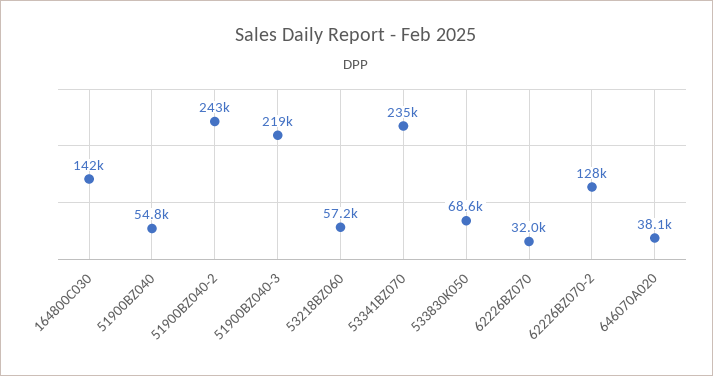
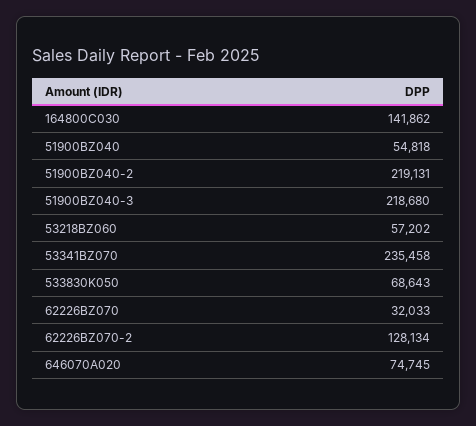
  {
    "164800C030": 141862,
    "51900BZ040": 54818,
-   "51900BZ040-2": 243000,
+   "51900BZ040-2": 219131,
    "51900BZ040-3": 218680,
    "53218BZ060": 57202,
    "53341BZ070": 235458,
    "533830K050": 68643,
    "62226BZ070": 32033,
    "62226BZ070-2": 128134,
-   "646070A020": 38100
+   "646070A020": 74745
  }

